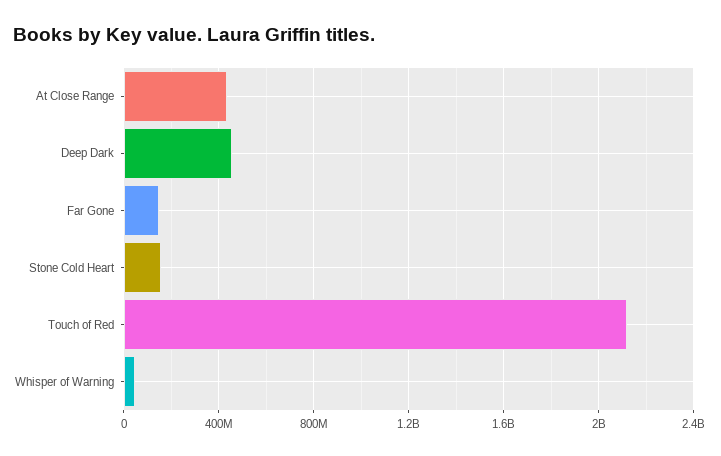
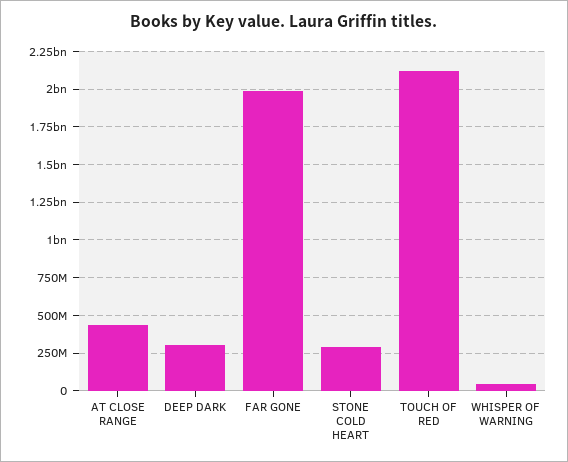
  {
    "At Close Range": 450000000,
-   "Deep Dark": 450000000,
+   "Deep Dark": 300000000,
-   "Far Gone": 150000000,
+   "Far Gone": 2000000000,
-   "Stone Cold Heart": 150000000,
+   "Stone Cold Heart": 300000000,
    "Touch of Red": 2100000000,
    "Whisper of Warning": 50000000
  }

